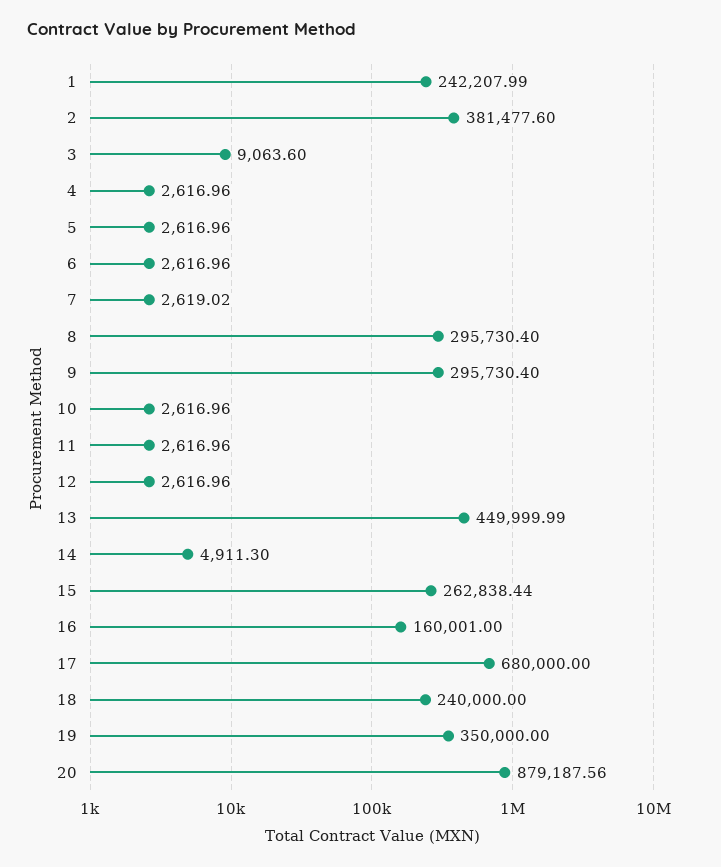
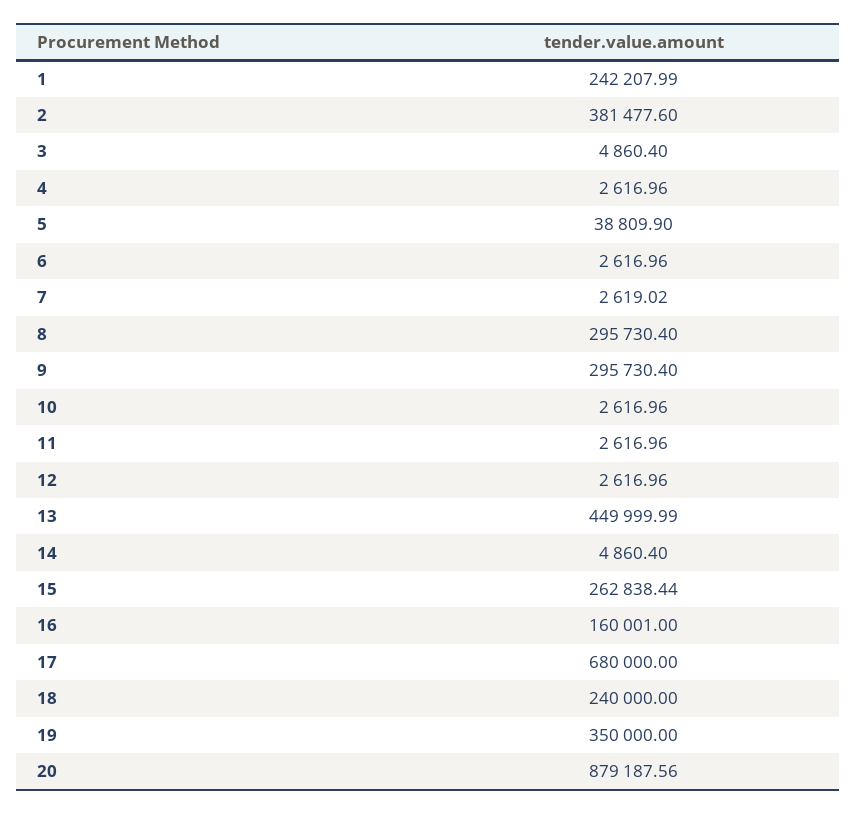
  {
    "1": 242207.99,
    "2": 381477.6,
-   "3": 9063.6,
+   "3": 4860.4,
    "4": 2616.96,
-   "5": 2616.96,
+   "5": 38809.9,
    "6": 2616.96,
    "7": 2619.02,
    "8": 295730.4,
    "9": 295730.4,
    "10": 2616.96,
    "11": 2616.96,
    "12": 2616.96,
    "13": 449999.99,
-   "14": 4911.3,
+   "14": 4860.4,
    "15": 262838.44,
    "16": 160001,
    "17": 680000,
    "18": 240000,
    "19": 350000,
    "20": 879187.56
  }

